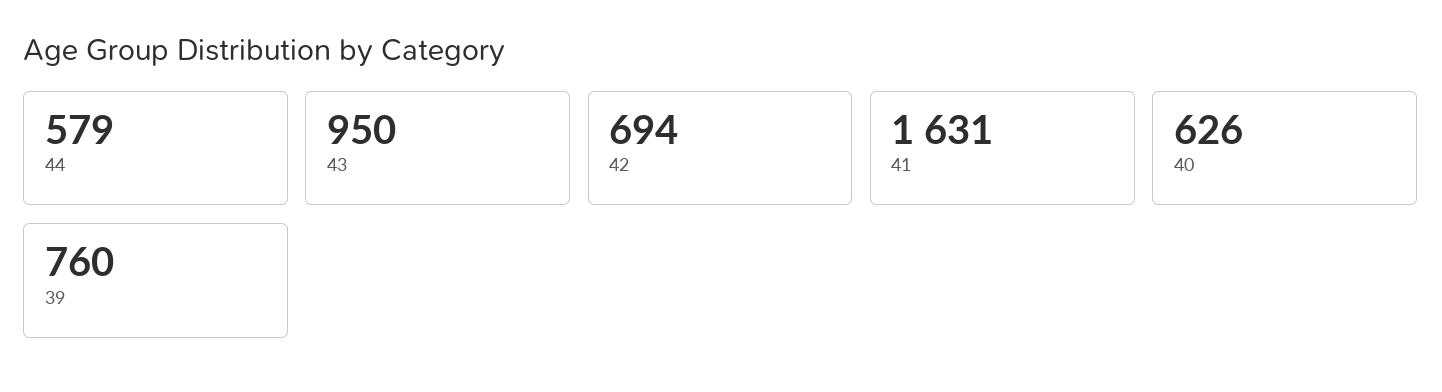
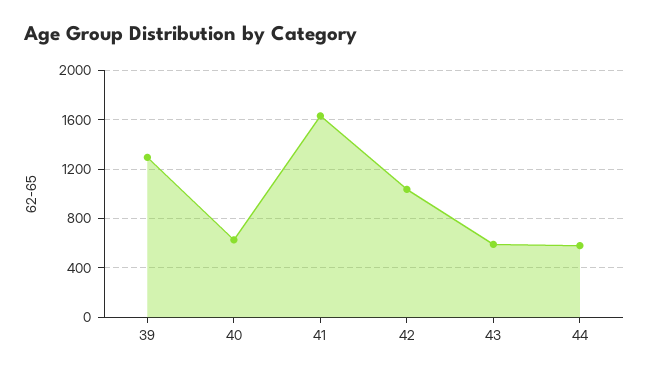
  {
    "44": 579,
-   "43": 950,
+   "43": 600,
-   "42": 694,
+   "42": 1050,
    "41": 1631,
    "40": 626,
-   "39": 760
+   "39": 1300
  }

